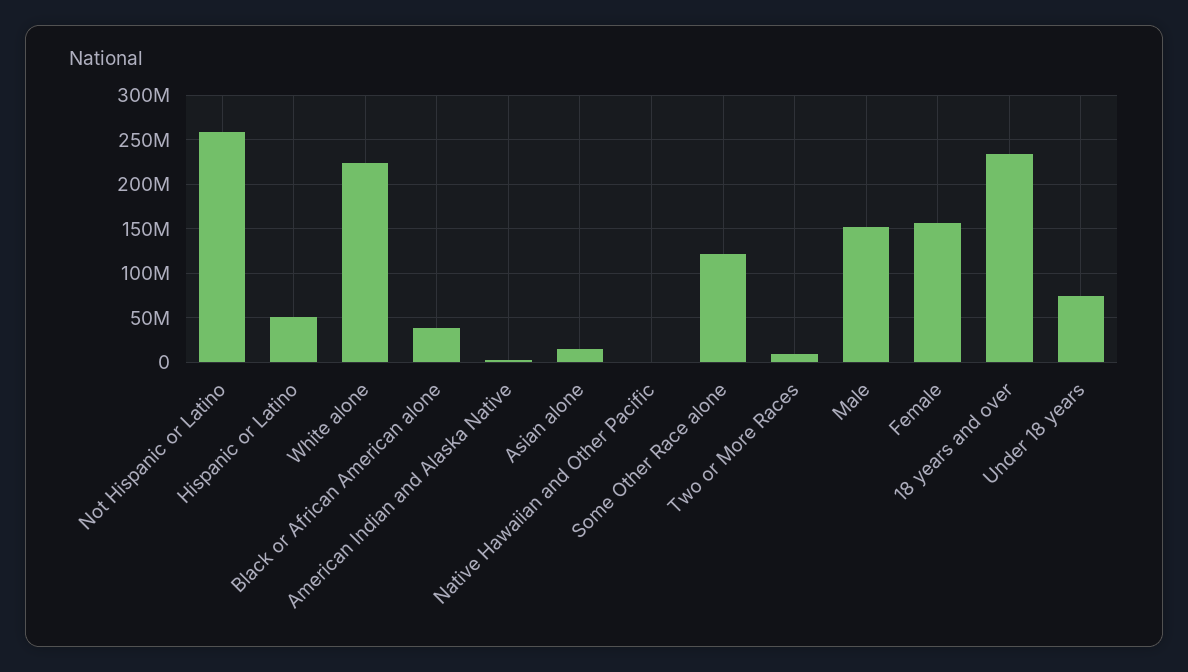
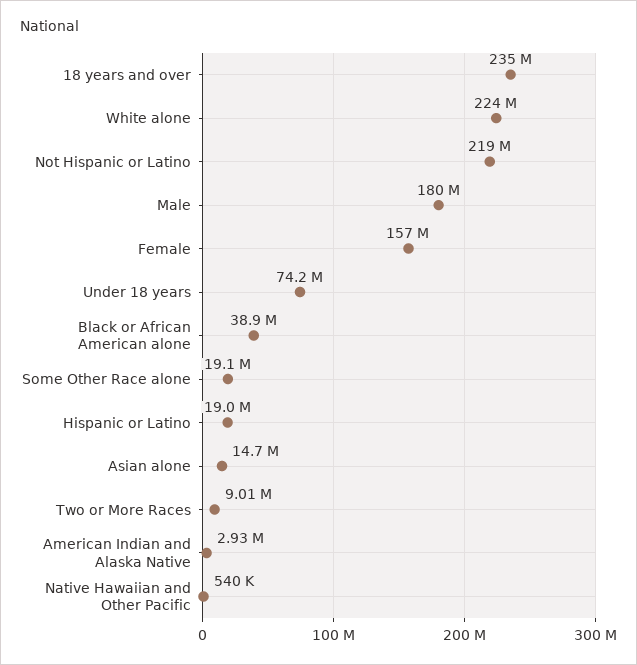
  {
-   "Not Hispanic or Latino": 260000000,
+   "Not Hispanic or Latino": 219000000,
-   "Hispanic or Latino": 50000000,
+   "Hispanic or Latino": 19000000,
    "White alone": 224000000,
    "Black or African American alone": 38900000,
    "American Indian and Alaska Native": 2930000,
    "Asian alone": 14700000,
    "Native Hawaiian and Other Pacific": 540000,
-   "Some Other Race alone": 120000000,
+   "Some Other Race alone": 19100000,
    "Two or More Races": 9010000,
-   "Male": 150000000,
+   "Male": 180000000,
    "Female": 157000000,
    "18 years and over": 235000000,
    "Under 18 years": 74200000
  }

